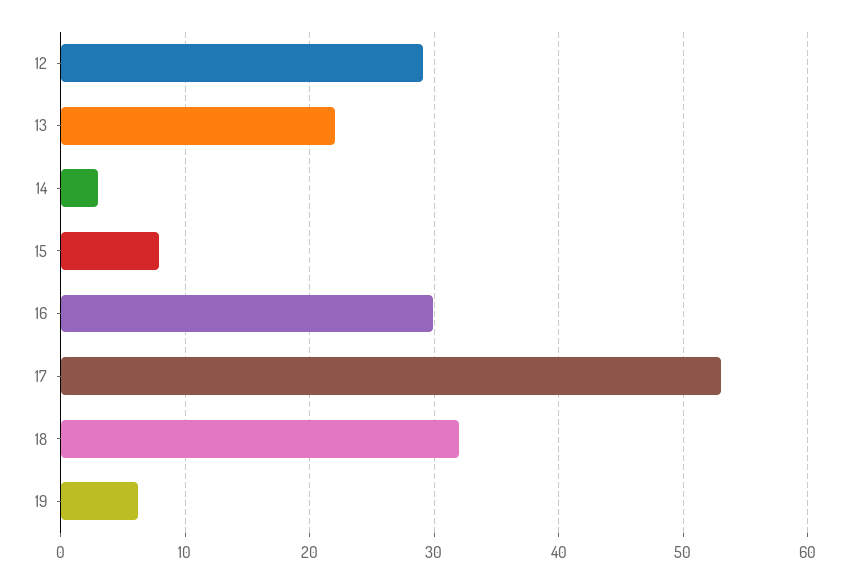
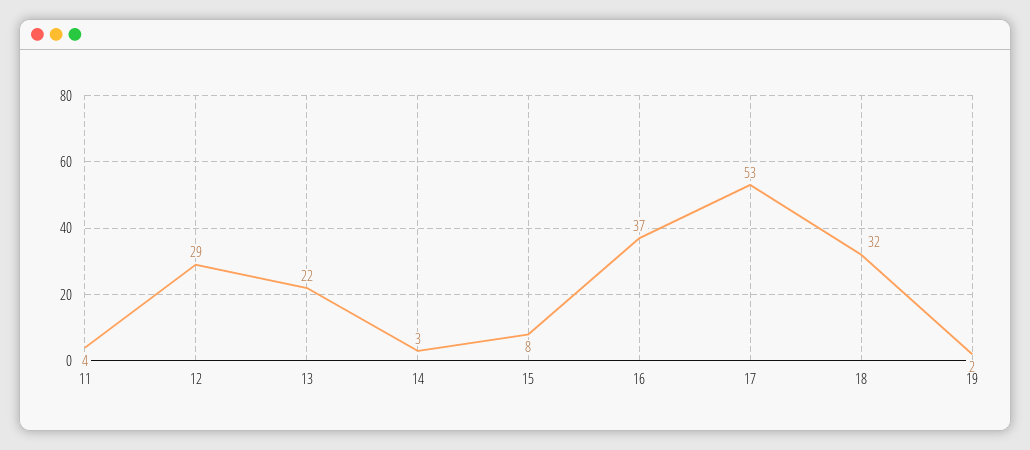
  {
    "12": 29,
    "13": 22,
    "14": 3,
    "15": 8,
-   "16": 30,
+   "16": 37,
    "17": 53,
    "18": 32,
-   "19": 6
+   "19": 2,
+   "11": 4
  }

